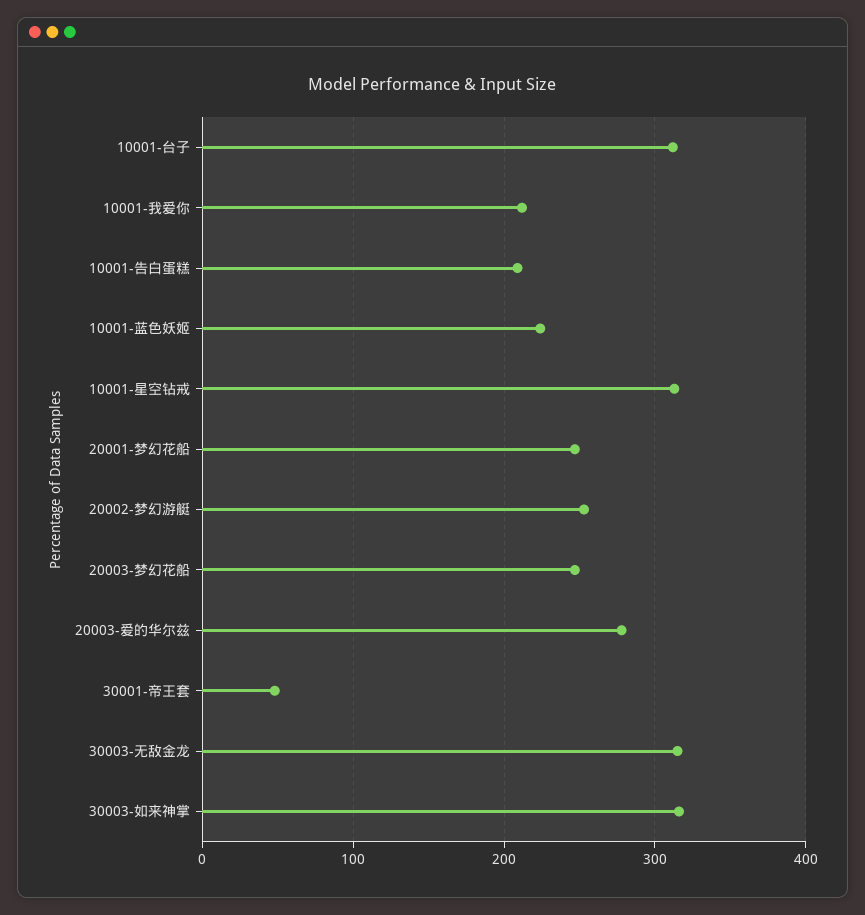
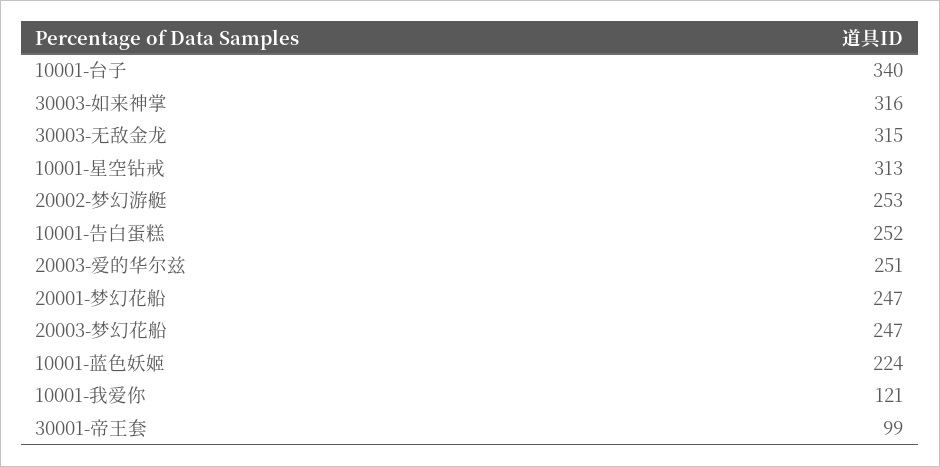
  {
-   "10001-台子": 310,
+   "10001-台子": 340,
-   "10001-我爱你": 210,
+   "10001-我爱你": 121,
-   "10001-告白蛋糕": 210,
+   "10001-告白蛋糕": 252,
    "10001-蓝色妖姬": 224,
    "10001-星空钻戒": 313,
    "20001-梦幻花船": 247,
    "20002-梦幻游艇": 253,
    "20003-梦幻花船": 247,
-   "20003-爱的华尔兹": 280,
+   "20003-爱的华尔兹": 251,
-   "30001-帝王套": 50,
+   "30001-帝王套": 99,
    "30003-无敌金龙": 315,
    "30003-如来神掌": 316
  }

